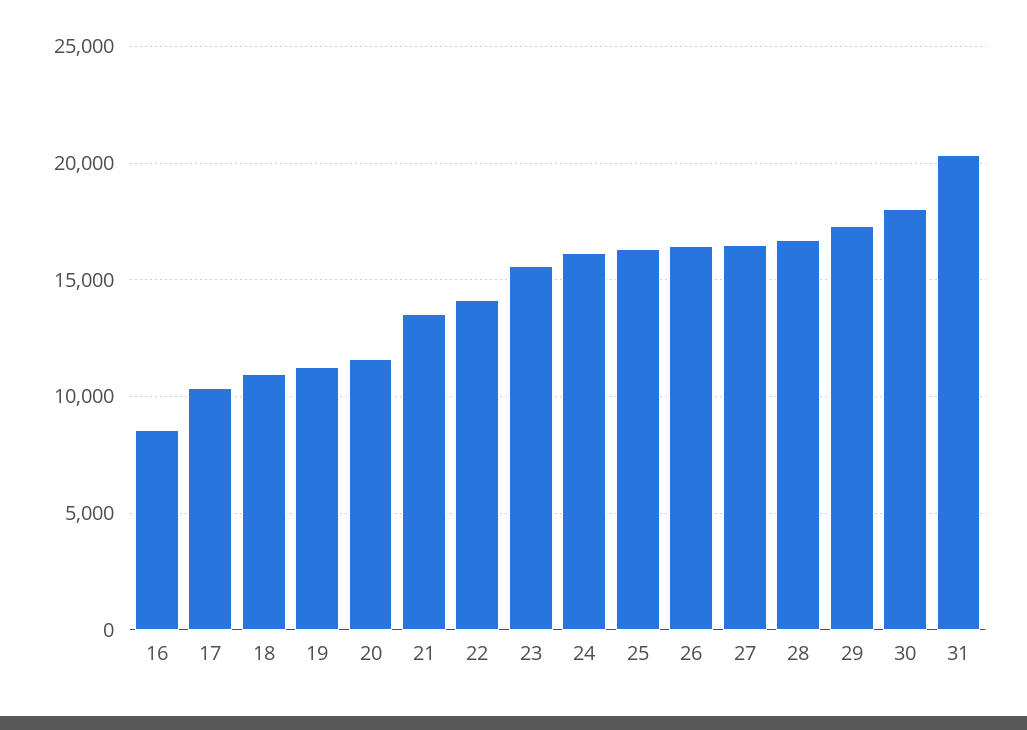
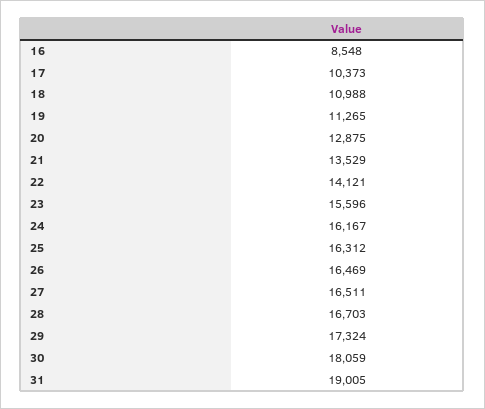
  {
    "16": 8548,
    "17": 10373,
    "18": 10988,
    "19": 11265,
-   "20": 11500,
+   "20": 12875,
    "21": 13529,
    "22": 14121,
    "23": 15596,
    "24": 16167,
    "25": 16312,
    "26": 16469,
    "27": 16511,
    "28": 16703,
    "29": 17324,
    "30": 18059,
-   "31": 20500
+   "31": 19005
  }

